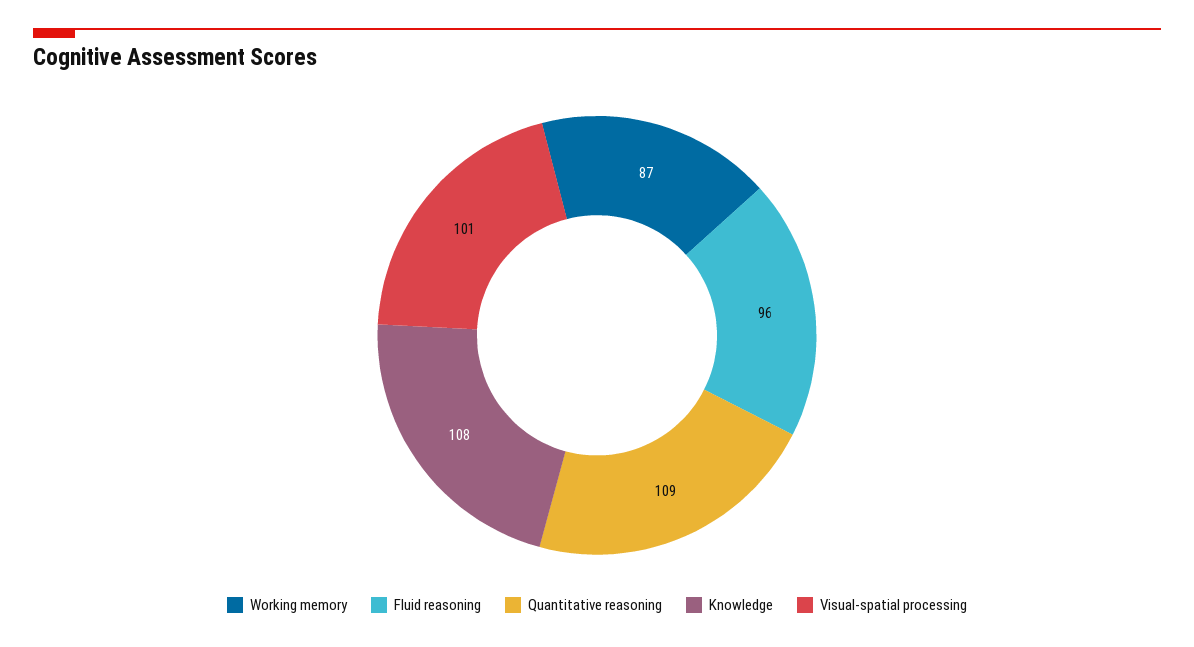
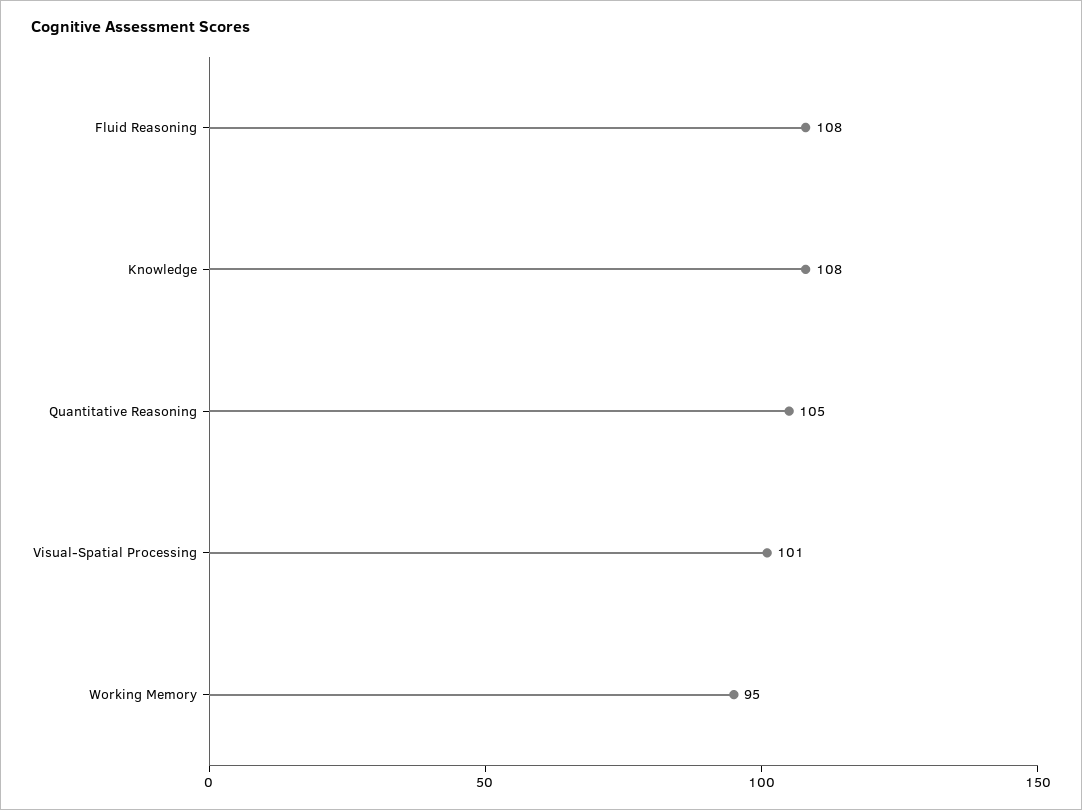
  {
-   "Working memory": 87,
+   "Working memory": 95,
-   "Fluid reasoning": 96,
+   "Fluid reasoning": 108,
-   "Quantitative reasoning": 109,
+   "Quantitative reasoning": 105,
    "Knowledge": 108,
    "Visual-spatial processing": 101
  }

